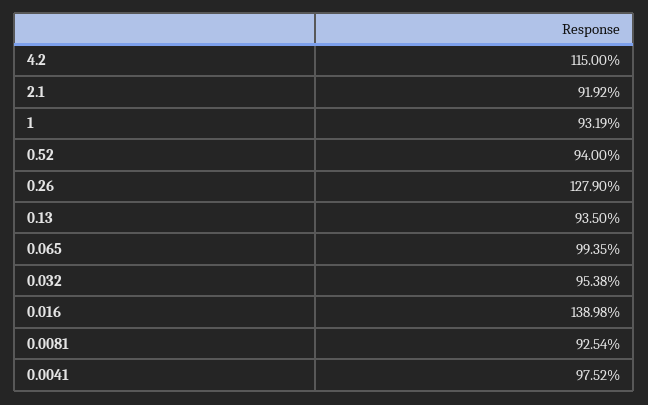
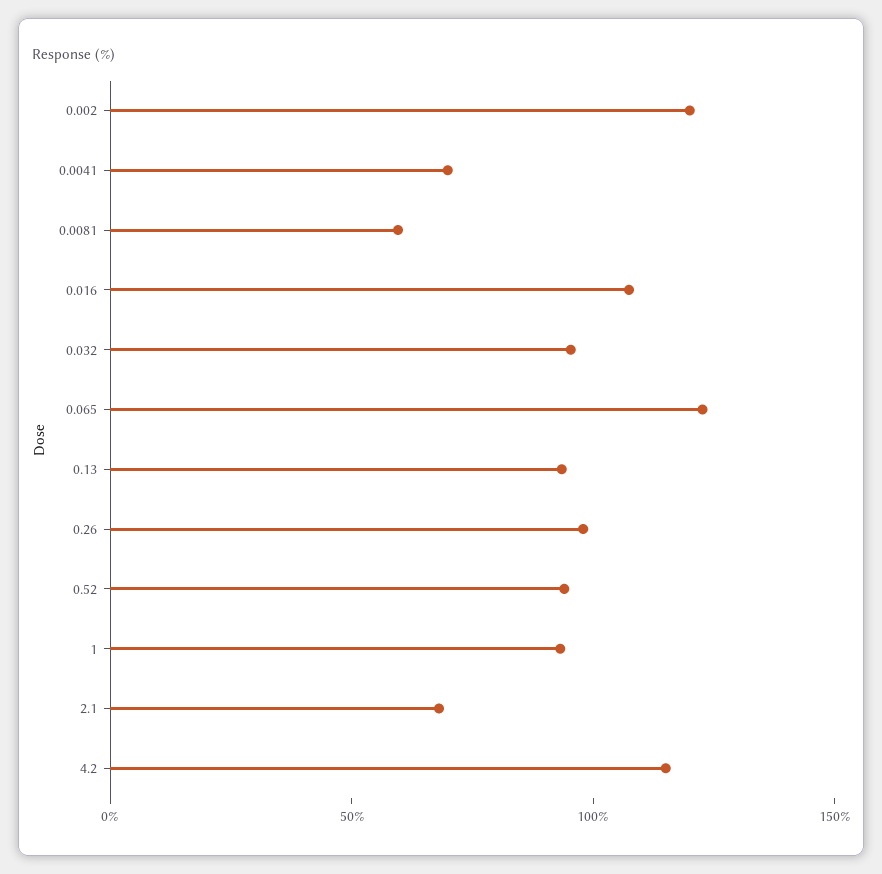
  {
    "4.2": 115,
-   "2.1": 91.92,
+   "2.1": 70,
    "1": 93.19,
    "0.52": 94,
-   "0.26": 127.9,
+   "0.26": 100,
    "0.13": 93.5,
-   "0.065": 99.35,
+   "0.065": 120,
    "0.032": 95.38,
-   "0.016": 138.98,
+   "0.016": 110,
-   "0.0081": 92.54,
+   "0.0081": 60,
-   "0.0041": 97.52
+   "0.0041": 70,
+   "0.002": 120
  }

